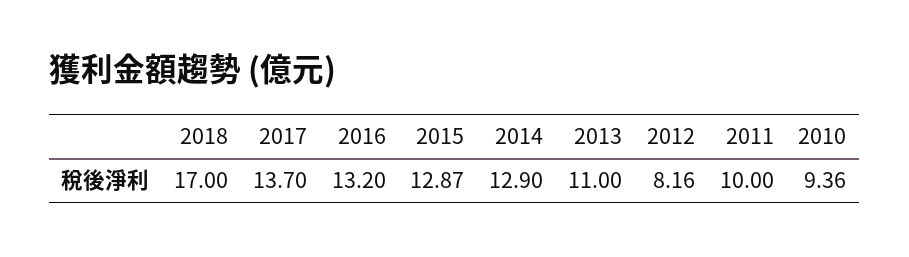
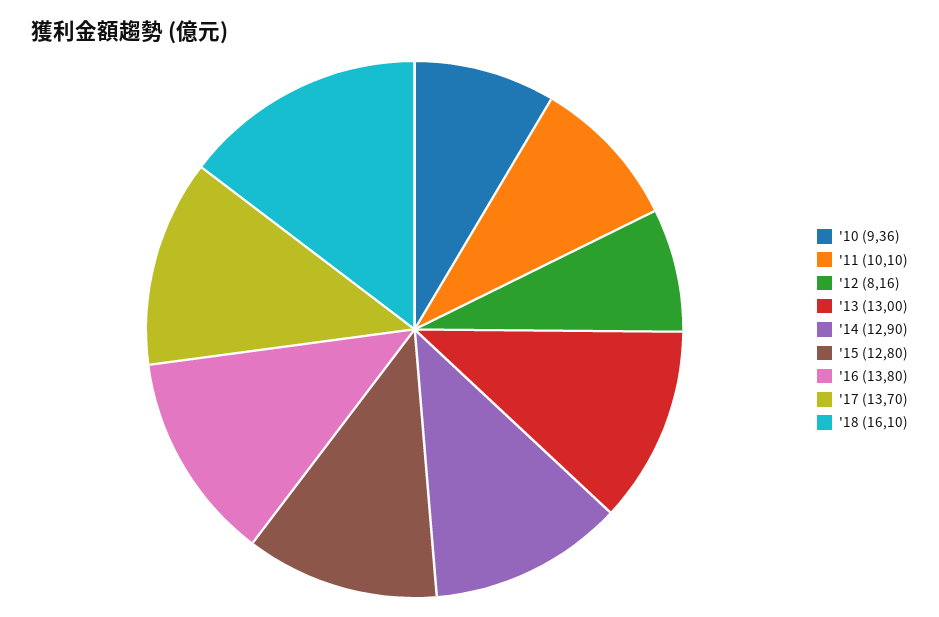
  {
-   "2018": 17,
+   "2018": 16.1,
    "2017": 13.7,
-   "2016": 13.2,
+   "2016": 13.8,
-   "2015": 12.87,
+   "2015": 12.8,
    "2014": 12.9,
-   "2013": 11,
+   "2013": 13,
    "2012": 8.16,
-   "2011": 10,
+   "2011": 10.1,
    "2010": 9.36
  }

